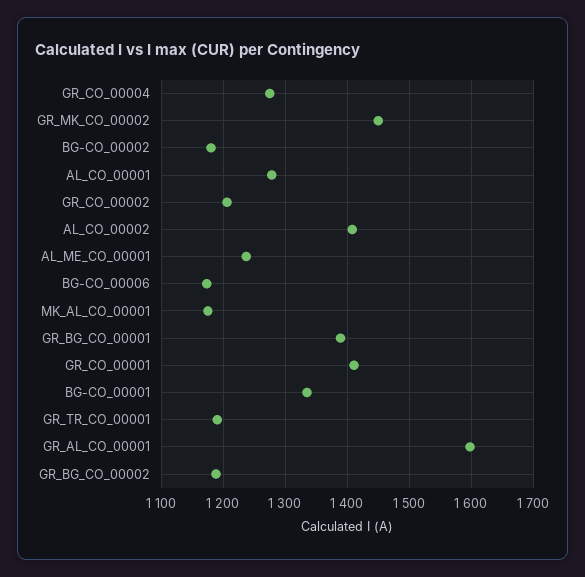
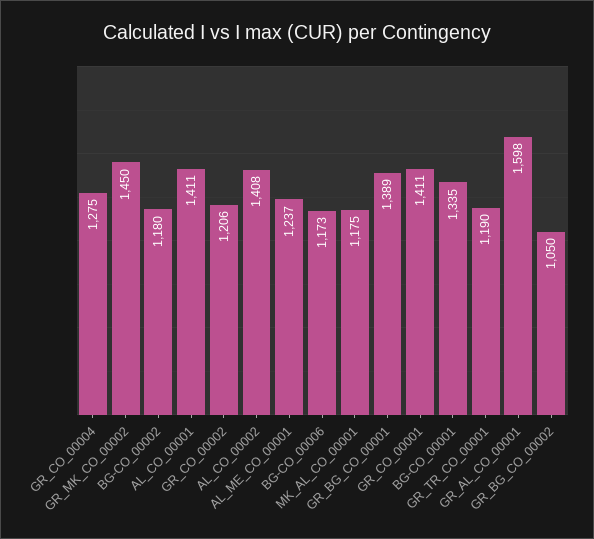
  {
    "GR_CO_00004": 1275,
    "GR_MK_CO_00002": 1450,
    "BG-CO_00002": 1180,
-   "AL_CO_00001": 1280,
+   "AL_CO_00001": 1411,
    "GR_CO_00002": 1206,
    "AL_CO_00002": 1408,
    "AL_ME_CO_00001": 1237,
    "BG-CO_00006": 1173,
    "MK_AL_CO_00001": 1175,
    "GR_BG_CO_00001": 1389,
    "GR_CO_00001": 1411,
    "BG-CO_00001": 1335,
    "GR_TR_CO_00001": 1190,
    "GR_AL_CO_00001": 1598,
-   "GR_BG_CO_00002": 1190
+   "GR_BG_CO_00002": 1050
  }

